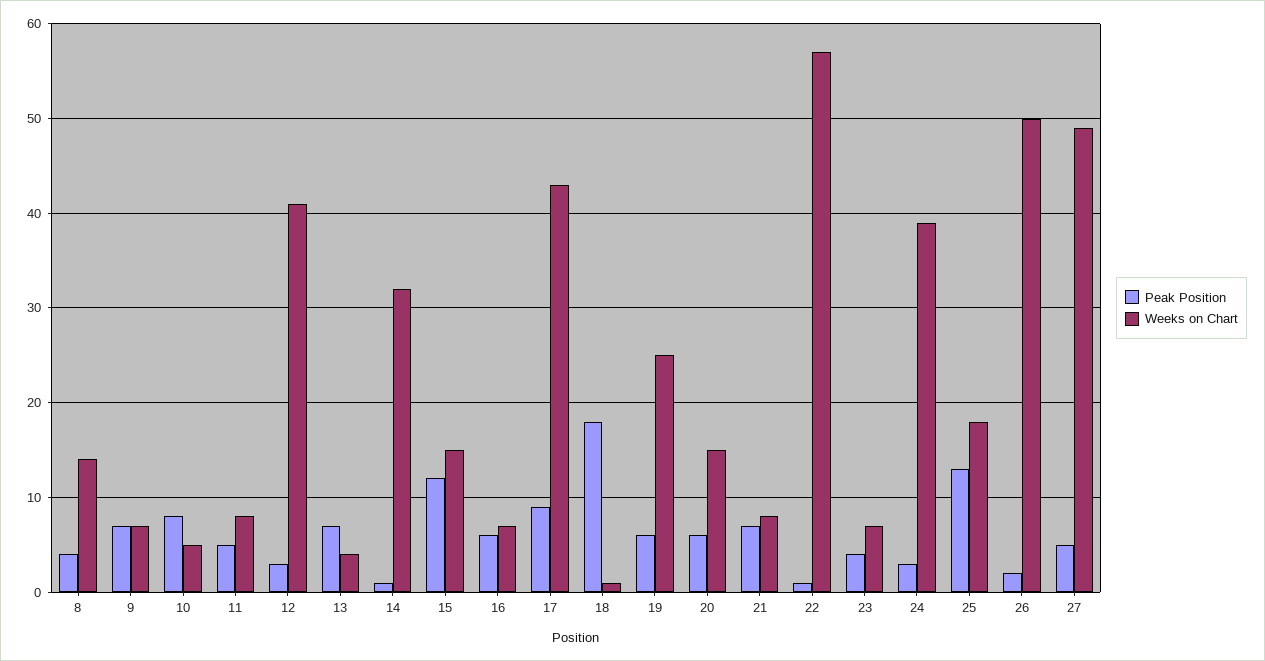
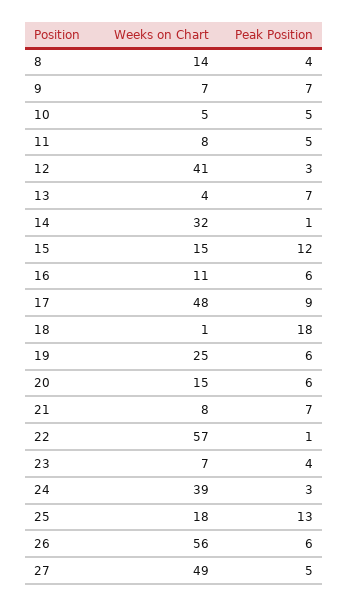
  {
    "Peak Position": {
      "8": 4,
      "9": 7,
-     "10": 8,
+     "10": 5,
      "11": 5,
      "12": 3,
      "13": 7,
      "14": 1,
      "15": 12,
      "16": 6,
      "17": 9,
      "18": 18,
      "19": 6,
      "20": 6,
      "21": 7,
      "22": 1,
      "23": 4,
      "24": 3,
      "25": 13,
-     "26": 2,
+     "26": 6,
      "27": 5
    },
    "Weeks on Chart": {
      "8": 14,
      "9": 7,
      "10": 5,
      "11": 8,
      "12": 41,
      "13": 4,
      "14": 32,
      "15": 15,
-     "16": 7,
+     "16": 11,
-     "17": 43,
+     "17": 48,
      "18": 1,
      "19": 25,
      "20": 15,
      "21": 8,
      "22": 57,
      "23": 7,
      "24": 39,
      "25": 18,
-     "26": 50,
+     "26": 56,
      "27": 49
    }
  }

